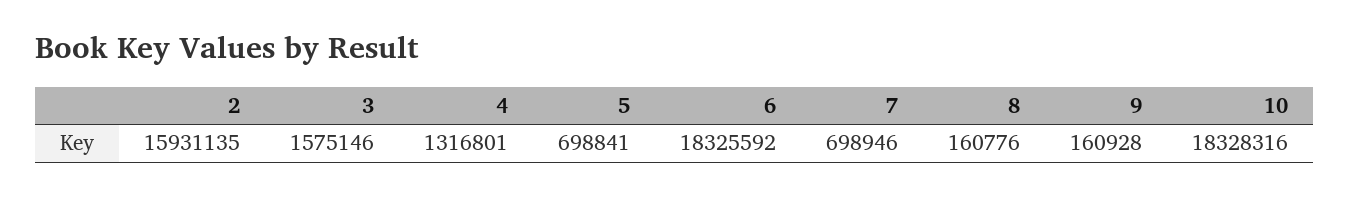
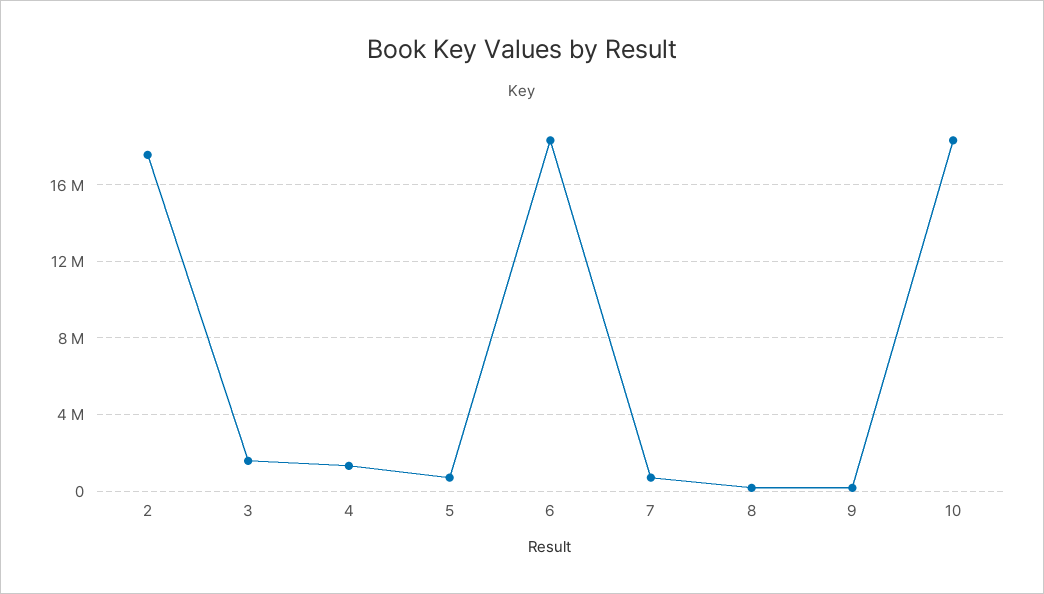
  {
-   "2": 15931135,
+   "2": 17500000,
    "3": 1575146,
    "4": 1316801,
    "5": 698841,
    "6": 18325592,
    "7": 698946,
    "8": 160776,
    "9": 160928,
    "10": 18328316
  }

